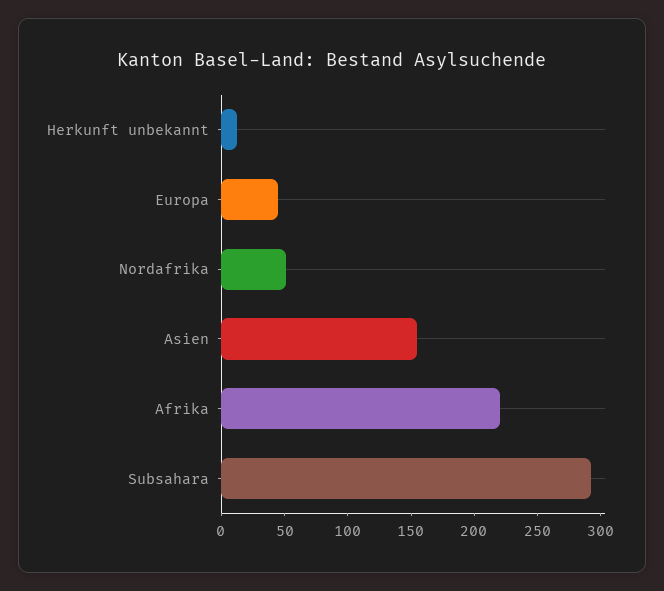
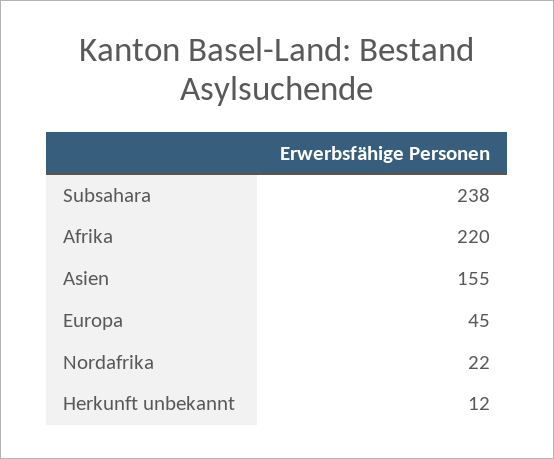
  {
    "Herkunft unbekannt": 12,
    "Europa": 45,
-   "Nordafrika": 50,
+   "Nordafrika": 22,
    "Asien": 155,
    "Afrika": 220,
-   "Subsahara": 290
+   "Subsahara": 238
  }

